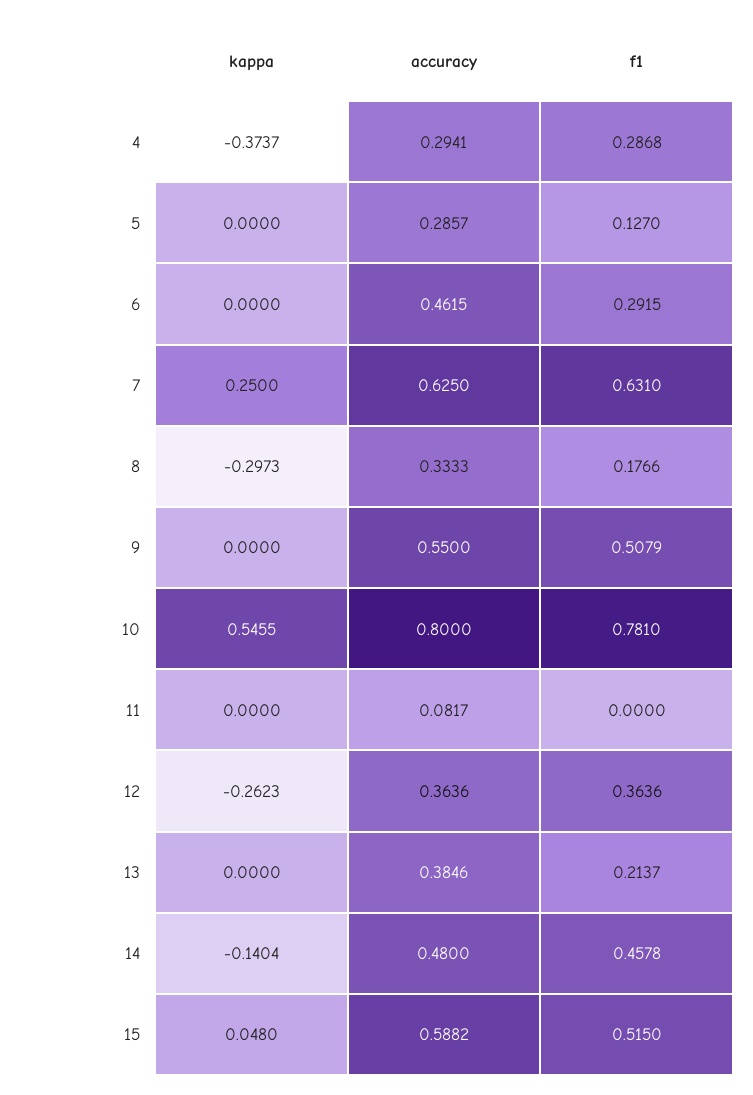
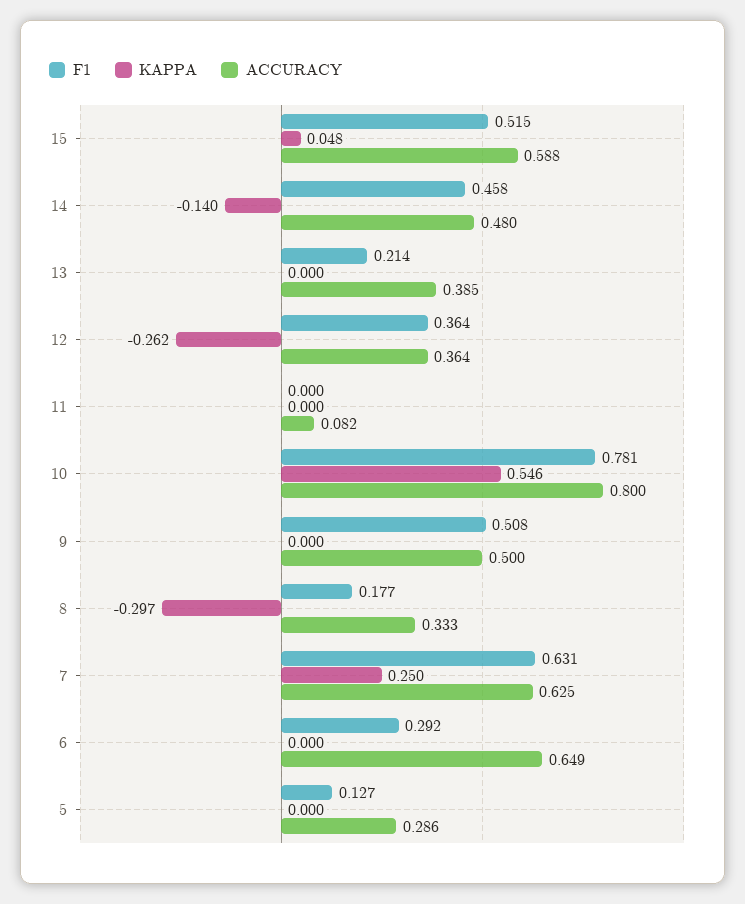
  {
    "kappa": {
-     "4": -0.3737,
      "5": 0,
      "6": 0,
      "7": 0.25,
      "8": -0.2973,
      "9": 0,
      "10": 0.5455,
      "11": 0,
      "12": -0.2623,
      "13": 0,
      "14": -0.1404,
      "15": 0.048
    },
    "accuracy": {
-     "4": 0.2941,
      "5": 0.2857,
-     "6": 0.4615,
+     "6": 0.649,
      "7": 0.625,
      "8": 0.3333,
-     "9": 0.55,
+     "9": 0.5,
      "10": 0.8,
      "11": 0.0817,
      "12": 0.3636,
      "13": 0.3846,
      "14": 0.48,
      "15": 0.5882
    },
    "f1": {
-     "4": 0.2868,
      "5": 0.127,
      "6": 0.2915,
      "7": 0.631,
      "8": 0.1766,
      "9": 0.5079,
      "10": 0.781,
      "11": 0,
      "12": 0.3636,
      "13": 0.2137,
      "14": 0.4578,
      "15": 0.515
    }
  }

